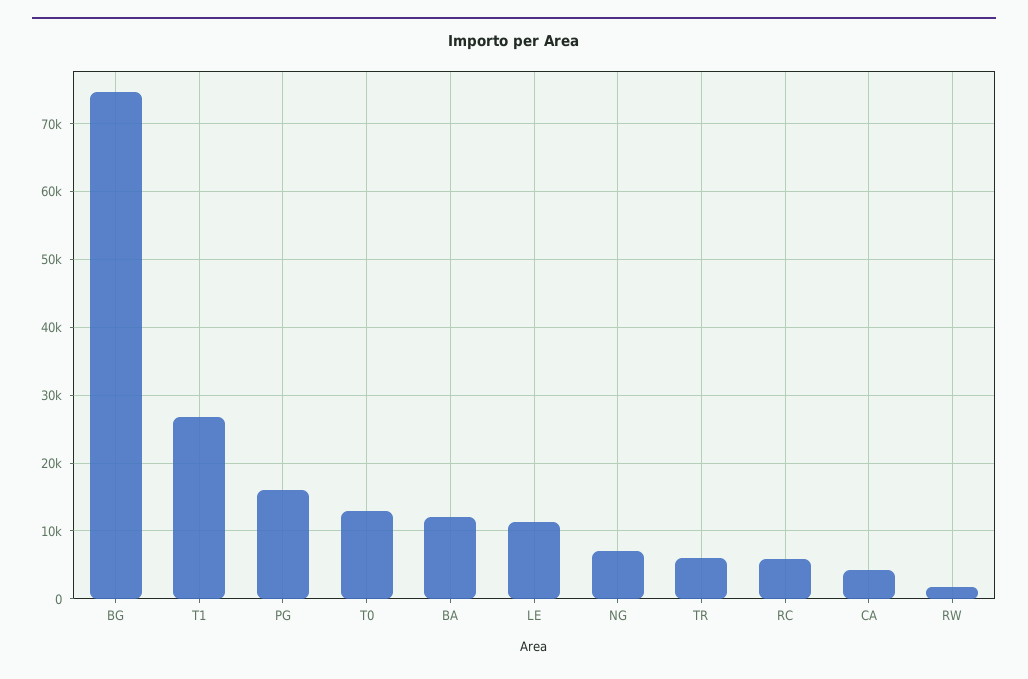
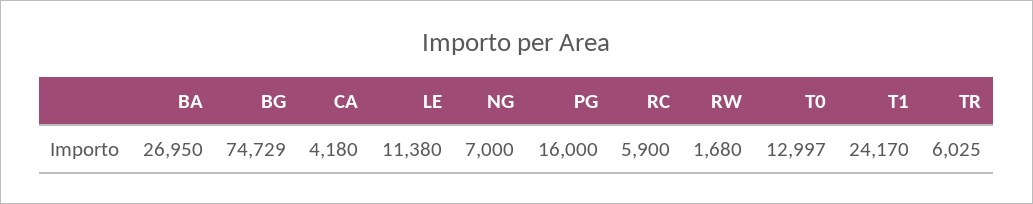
  {
    "BG": 74729,
-   "T1": 27000,
+   "T1": 24170,
    "PG": 16000,
    "T0": 12997,
-   "BA": 12000,
+   "BA": 26950,
    "LE": 11380,
    "NG": 7000,
    "TR": 6025,
    "RC": 5900,
    "CA": 4180,
    "RW": 1680
  }

